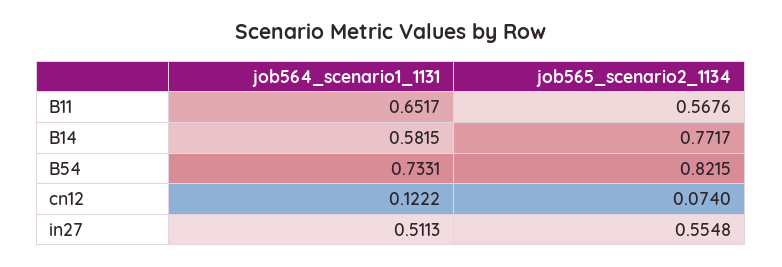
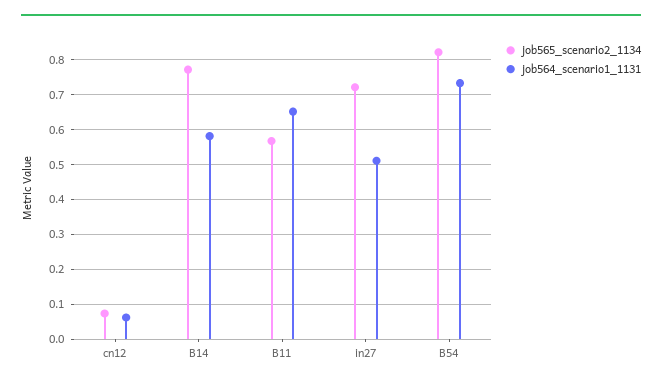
  {
    "job564_scenario1_1131": {
      "B11": 0.6517,
      "B14": 0.5815,
      "B54": 0.7331,
-     "cn12": 0.1222,
+     "cn12": 0.06,
      "in27": 0.5113
    },
    "job565_scenario2_1134": {
      "B11": 0.5676,
      "B14": 0.7717,
      "B54": 0.8215,
      "cn12": 0.074,
-     "in27": 0.5548
+     "in27": 0.72
    }
  }

